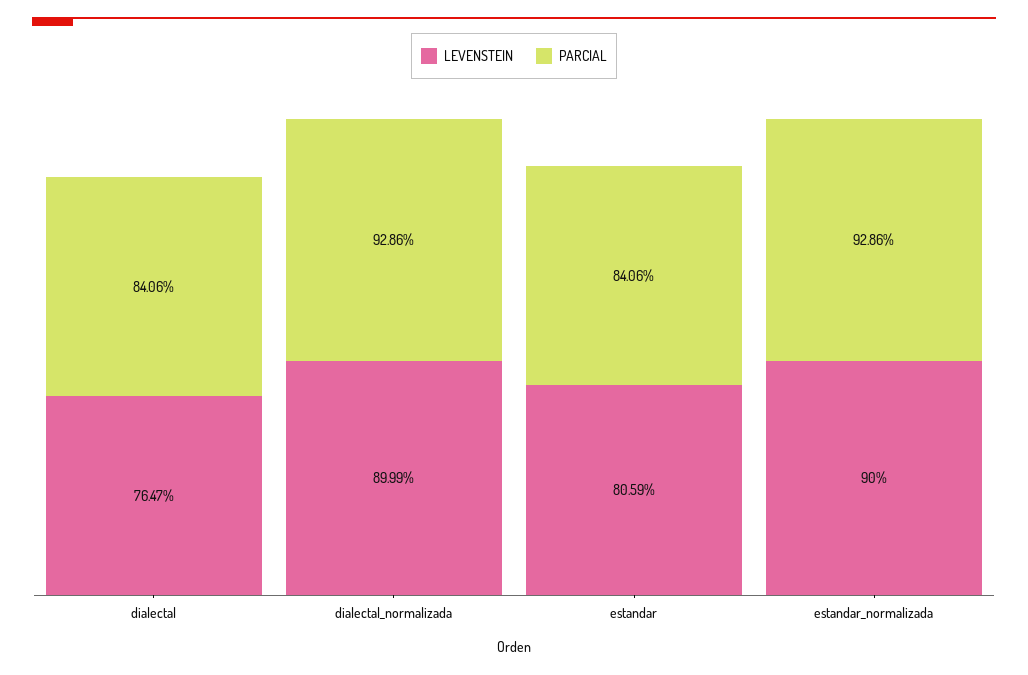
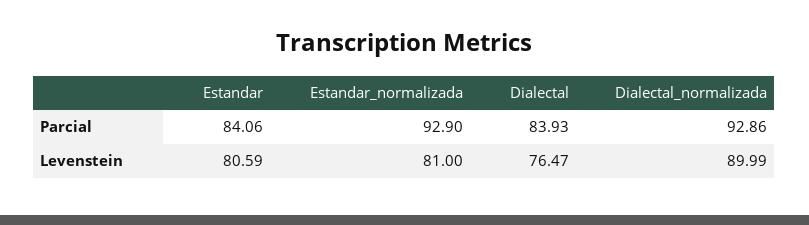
  {
    "LEVENSTEIN": {
      "dialectal": 76.47,
      "dialectal_normalizada": 89.99,
      "estandar": 80.59,
-     "estandar_normalizada": 90
+     "estandar_normalizada": 81
    },
    "PARCIAL": {
-     "dialectal": 84.06,
+     "dialectal": 83.93,
      "dialectal_normalizada": 92.86,
      "estandar": 84.06,
-     "estandar_normalizada": 92.86
+     "estandar_normalizada": 92.9
    }
  }

